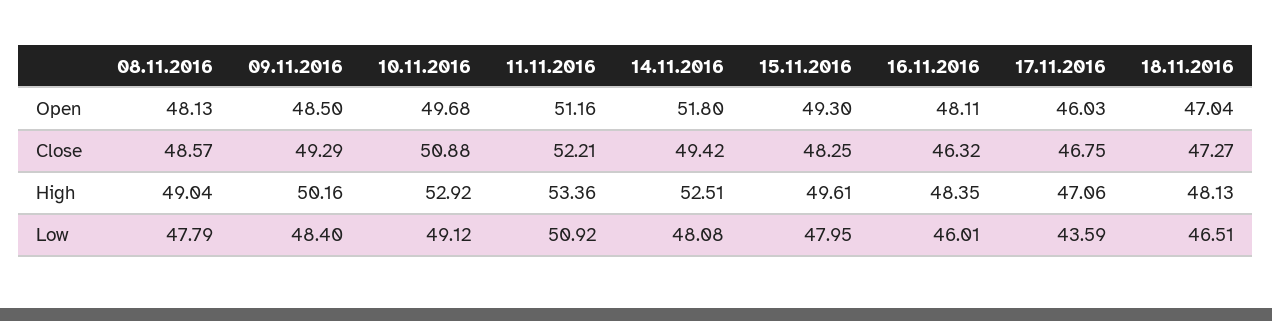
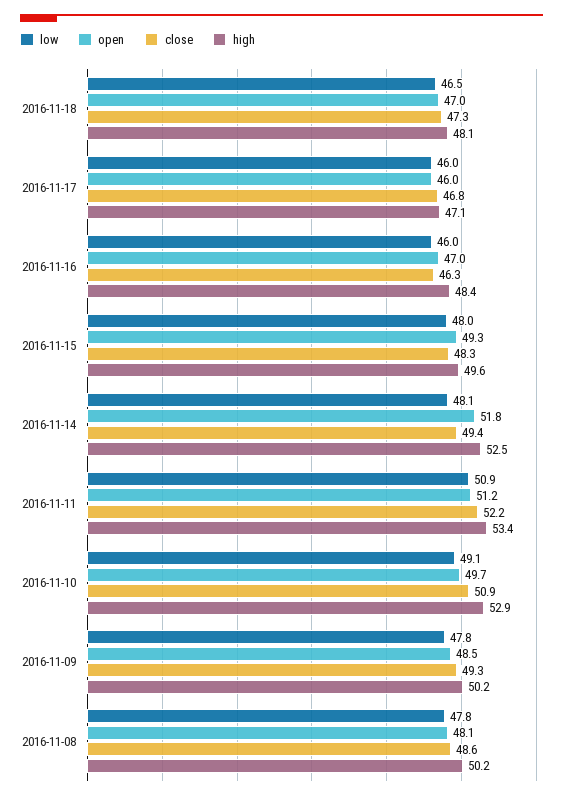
  {
    "Open": {
      "08.11.2016": 48.13,
      "09.11.2016": 48.5,
      "10.11.2016": 49.68,
      "11.11.2016": 51.16,
      "14.11.2016": 51.8,
      "15.11.2016": 49.3,
-     "16.11.2016": 48.11,
+     "16.11.2016": 47,
      "17.11.2016": 46.03,
      "18.11.2016": 47.04
    },
    "Close": {
      "08.11.2016": 48.57,
      "09.11.2016": 49.29,
      "10.11.2016": 50.88,
      "11.11.2016": 52.21,
      "14.11.2016": 49.42,
      "15.11.2016": 48.25,
      "16.11.2016": 46.32,
      "17.11.2016": 46.75,
      "18.11.2016": 47.27
    },
    "High": {
-     "08.11.2016": 49.04,
+     "08.11.2016": 50.2,
      "09.11.2016": 50.16,
      "10.11.2016": 52.92,
      "11.11.2016": 53.36,
      "14.11.2016": 52.51,
      "15.11.2016": 49.61,
      "16.11.2016": 48.35,
      "17.11.2016": 47.06,
      "18.11.2016": 48.13
    },
    "Low": {
      "08.11.2016": 47.79,
-     "09.11.2016": 48.4,
+     "09.11.2016": 47.8,
      "10.11.2016": 49.12,
      "11.11.2016": 50.92,
      "14.11.2016": 48.08,
      "15.11.2016": 47.95,
      "16.11.2016": 46.01,
-     "17.11.2016": 43.59,
+     "17.11.2016": 46,
      "18.11.2016": 46.51
    }
  }

